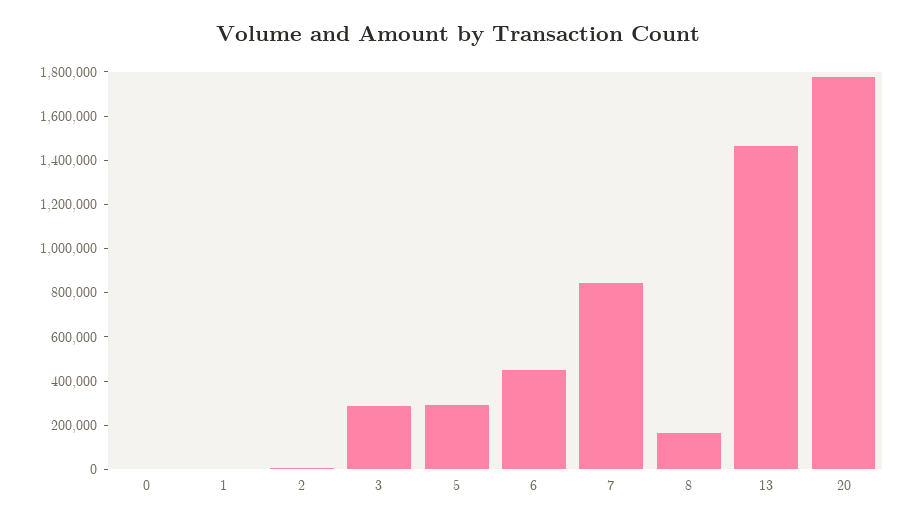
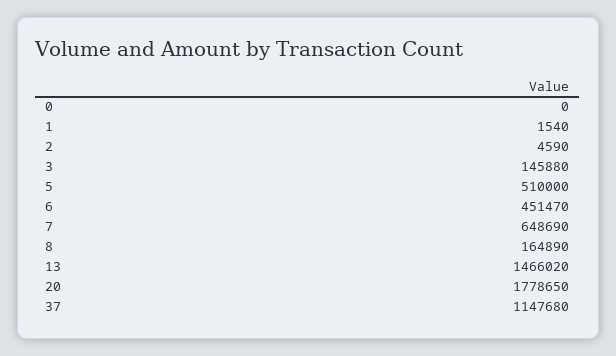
  {
    "0": 0,
    "1": 1540,
    "2": 4590,
-   "3": 300000,
+   "3": 145880,
-   "5": 300000,
+   "5": 510000,
    "6": 451470,
-   "7": 850000,
+   "7": 648690,
    "8": 164890,
    "13": 1466020,
-   "20": 1778650
+   "20": 1778650,
+   "37": 1147680
  }

